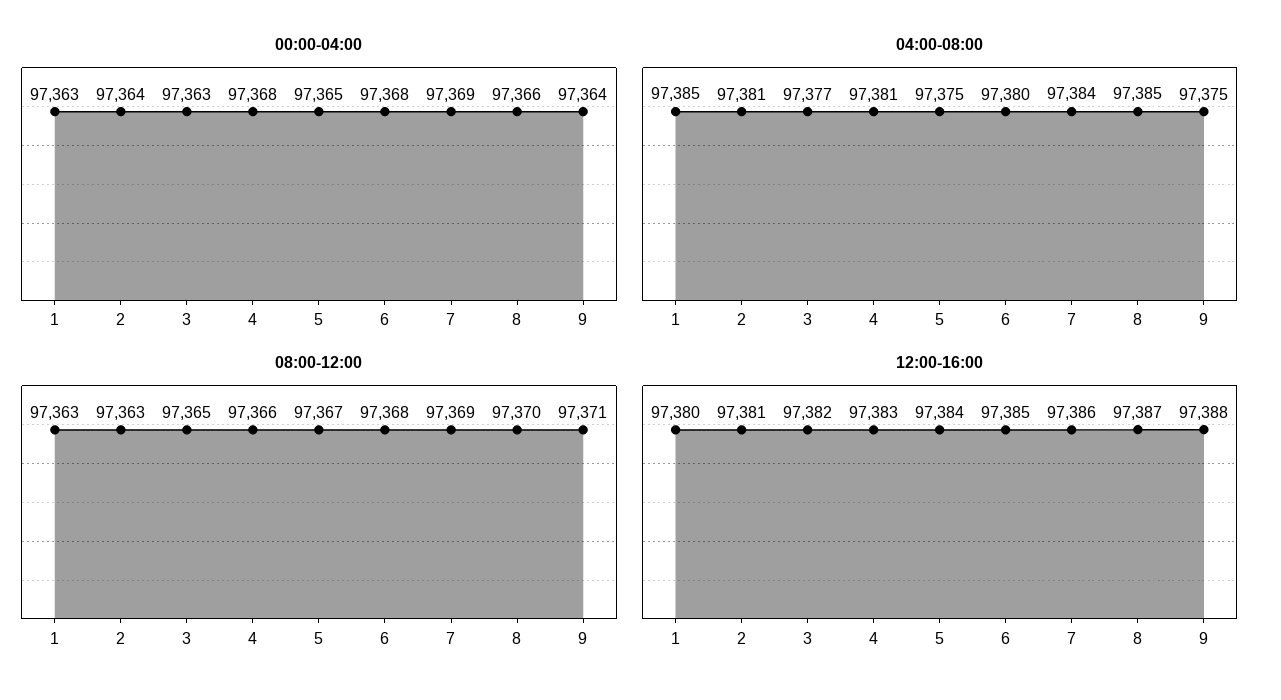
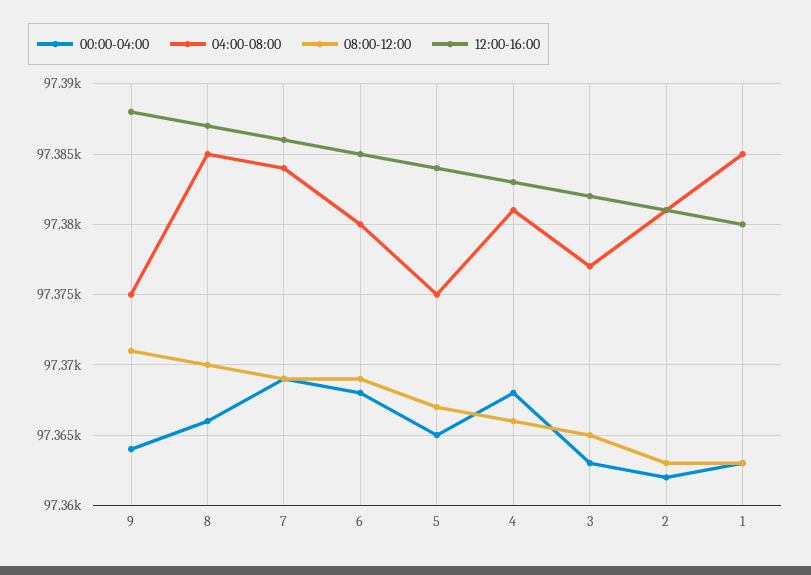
  {
    "00:00-04:00": {
      "1": 97363,
-     "2": 97364,
+     "2": 97362,
      "3": 97363,
      "4": 97368,
      "5": 97365,
      "6": 97368,
      "7": 97369,
      "8": 97366,
      "9": 97364
    },
    "04:00-08:00": {
      "1": 97385,
      "2": 97381,
      "3": 97377,
      "4": 97381,
      "5": 97375,
      "6": 97380,
      "7": 97384,
      "8": 97385,
      "9": 97375
    },
    "08:00-12:00": {
      "1": 97363,
      "2": 97363,
      "3": 97365,
      "4": 97366,
      "5": 97367,
-     "6": 97368,
+     "6": 97369,
      "7": 97369,
      "8": 97370,
      "9": 97371
    },
    "12:00-16:00": {
      "1": 97380,
      "2": 97381,
      "3": 97382,
      "4": 97383,
      "5": 97384,
      "6": 97385,
      "7": 97386,
      "8": 97387,
      "9": 97388
    }
  }

